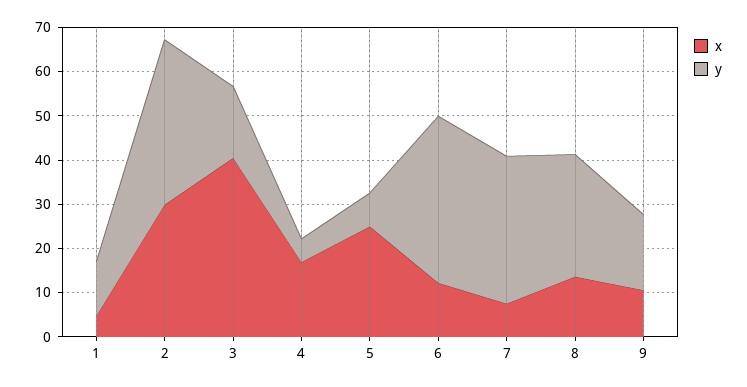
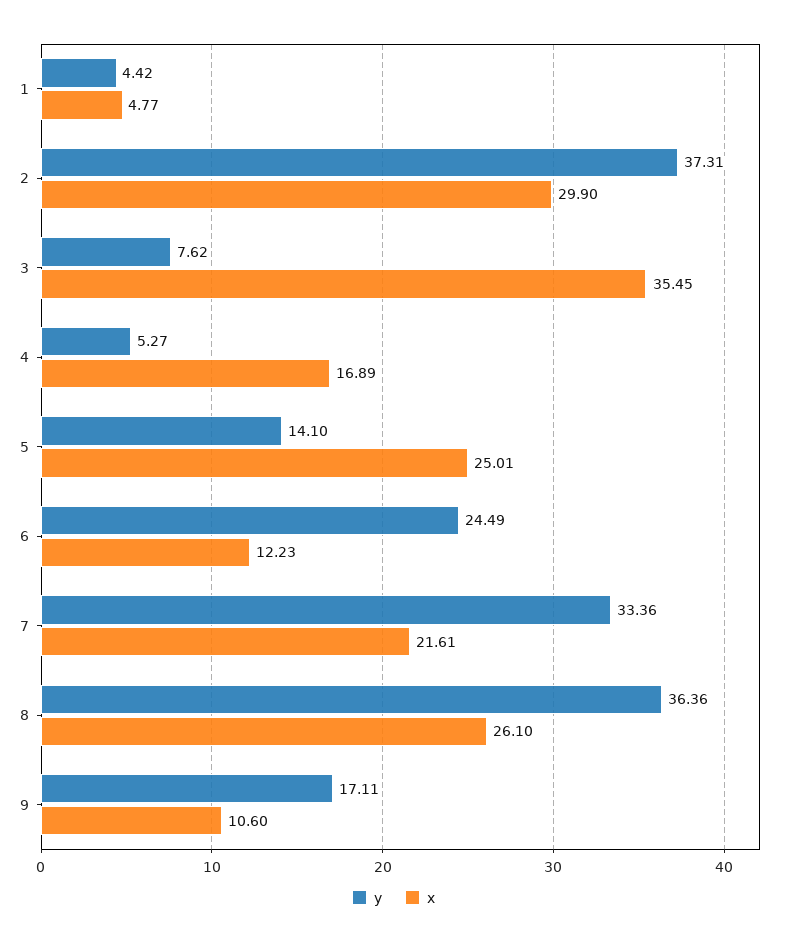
  {
    "x": {
      "1": 4.77,
      "2": 29.9,
-     "3": 40,
+     "3": 35.45,
      "4": 16.89,
      "5": 25.01,
      "6": 12.23,
-     "7": 8,
+     "7": 21.61,
-     "8": 14,
+     "8": 26.1,
      "9": 10.6
    },
    "y": {
-     "1": 12,
+     "1": 4.42,
      "2": 37.31,
-     "3": 16,
+     "3": 7.62,
      "4": 5.27,
-     "5": 8,
+     "5": 14.1,
-     "6": 38,
+     "6": 24.49,
      "7": 33.36,
-     "8": 28,
+     "8": 36.36,
      "9": 17.11
    }
  }

